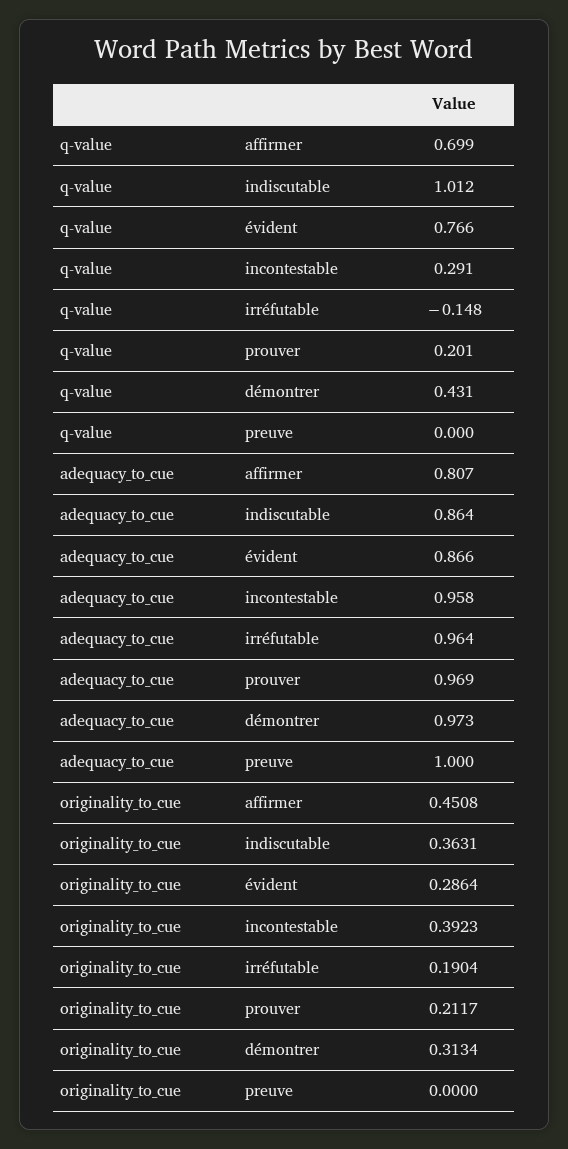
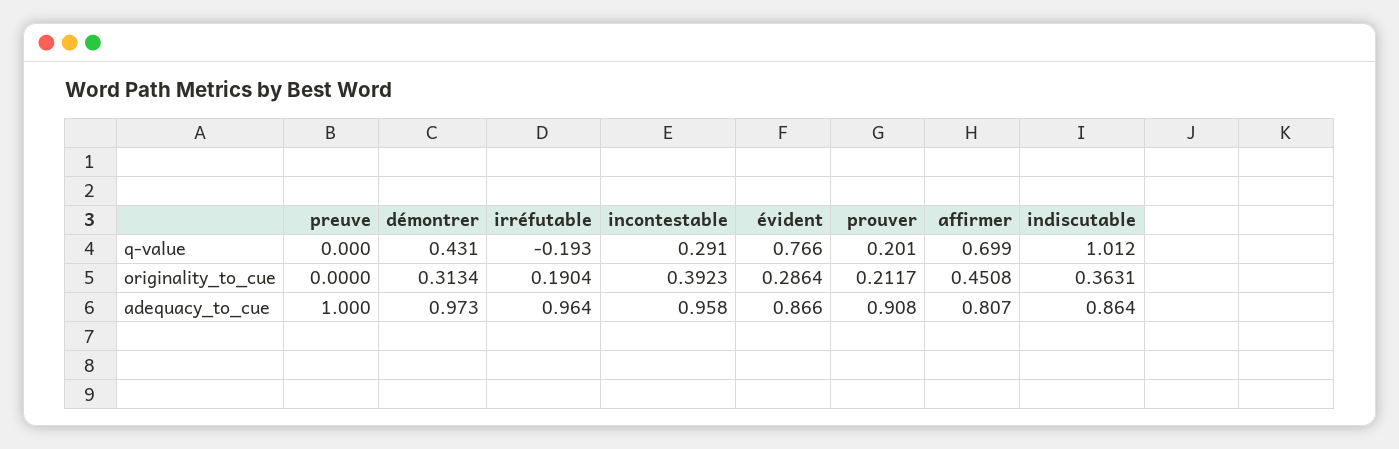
  {
    "q-value": {
      "affirmer": 0.699,
      "indiscutable": 1.012,
      "évident": 0.766,
      "incontestable": 0.291,
-     "irréfutable": -0.148,
+     "irréfutable": -0.193,
      "prouver": 0.201,
      "démontrer": 0.431,
      "preuve": 0
    },
    "adequacy_to_cue": {
      "affirmer": 0.807,
      "indiscutable": 0.864,
      "évident": 0.866,
      "incontestable": 0.958,
      "irréfutable": 0.964,
-     "prouver": 0.969,
+     "prouver": 0.908,
      "démontrer": 0.973,
      "preuve": 1
    },
    "originality_to_cue": {
      "affirmer": 0.4508,
      "indiscutable": 0.3631,
      "évident": 0.2864,
      "incontestable": 0.3923,
      "irréfutable": 0.1904,
      "prouver": 0.2117,
      "démontrer": 0.3134,
      "preuve": 0
    }
  }

